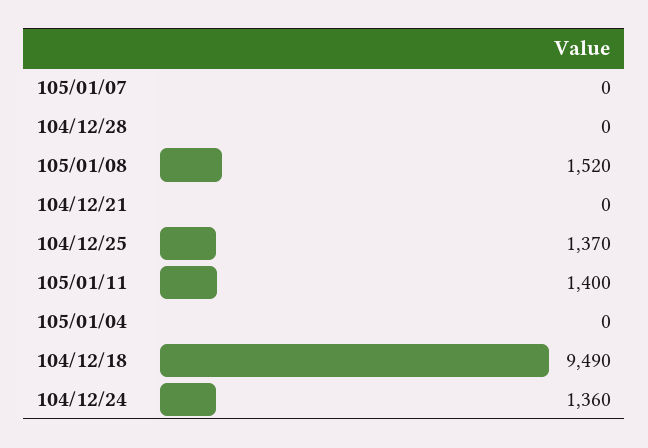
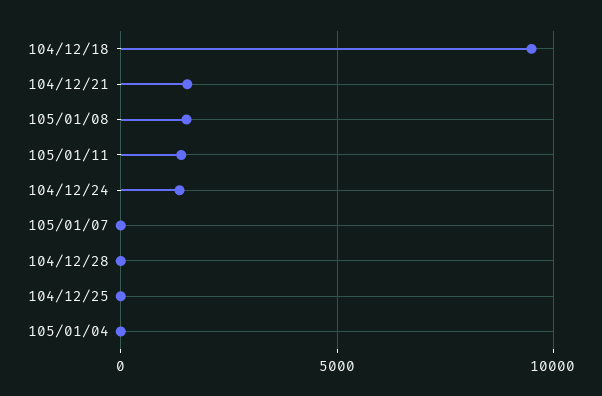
  {
    "105/01/07": 0,
    "104/12/28": 0,
    "105/01/08": 1520,
-   "104/12/21": 0,
+   "104/12/21": 1500,
-   "104/12/25": 1370,
+   "104/12/25": 0,
    "105/01/11": 1400,
    "105/01/04": 0,
    "104/12/18": 9490,
    "104/12/24": 1360
  }

